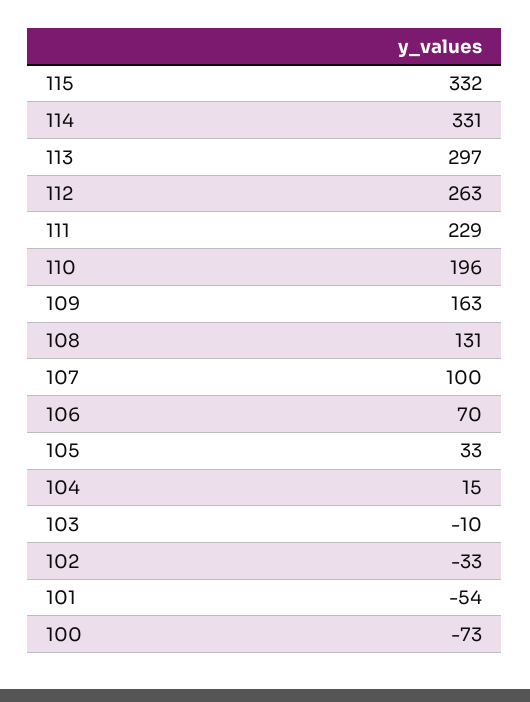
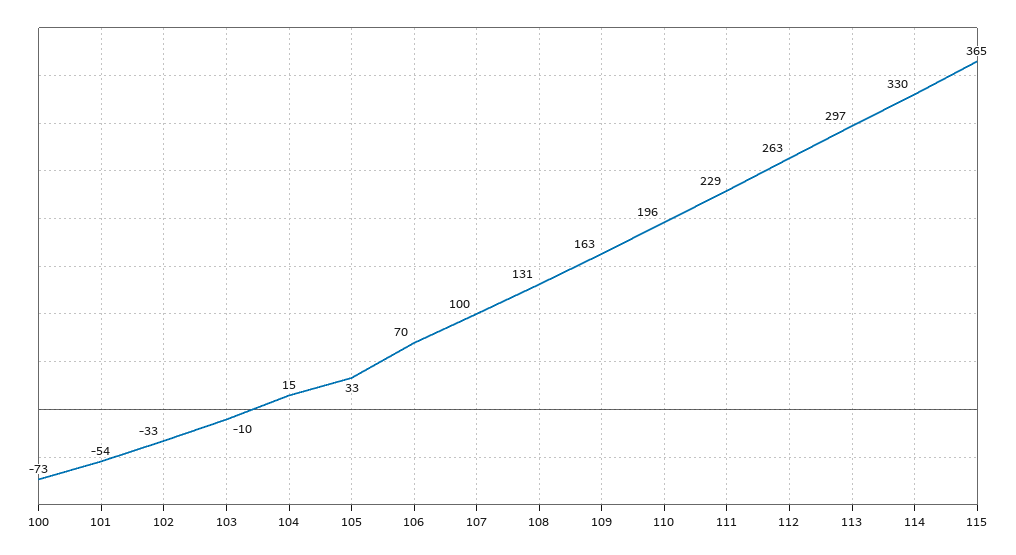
  {
-   "115": 332,
+   "115": 365,
-   "114": 331,
+   "114": 330,
    "113": 297,
    "112": 263,
    "111": 229,
    "110": 196,
    "109": 163,
    "108": 131,
    "107": 100,
    "106": 70,
    "105": 33,
    "104": 15,
    "103": -10,
    "102": -33,
    "101": -54,
    "100": -73
  }

